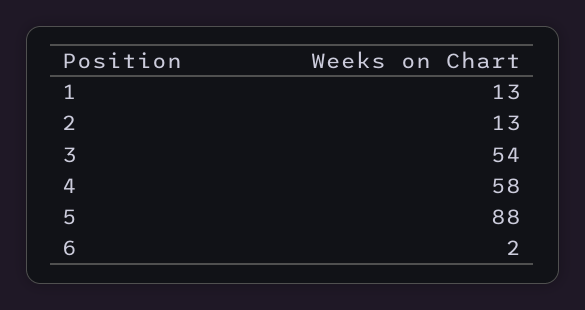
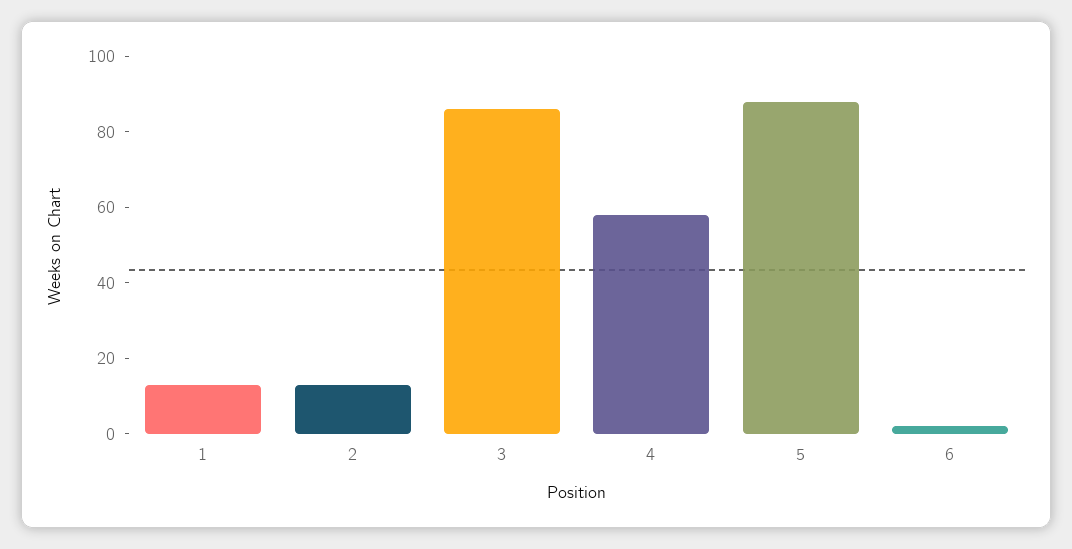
  {
    "1": 13,
    "2": 13,
-   "3": 54,
+   "3": 85,
    "4": 58,
    "5": 88,
    "6": 2
  }

